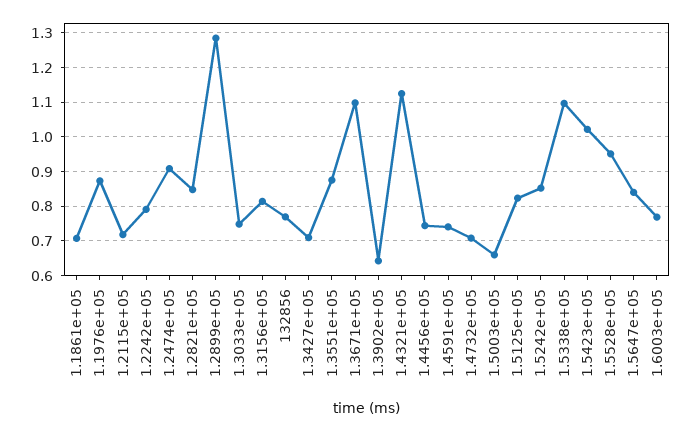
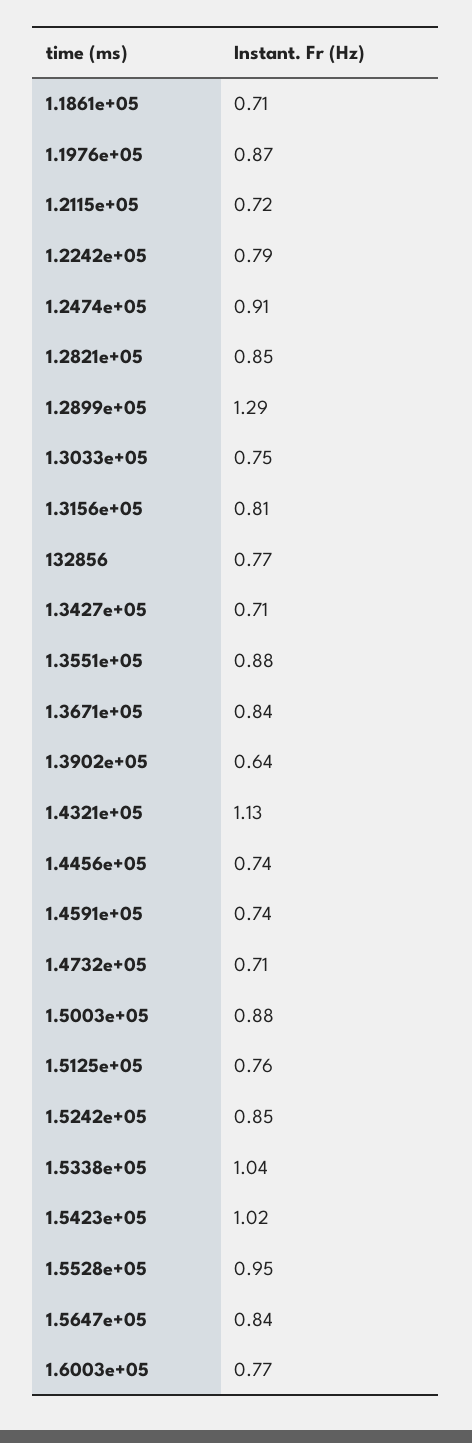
  {
    "1.1861e+05": 0.71,
    "1.1976e+05": 0.87,
    "1.2115e+05": 0.72,
    "1.2242e+05": 0.79,
    "1.2474e+05": 0.91,
    "1.2821e+05": 0.85,
    "1.2899e+05": 1.29,
    "1.3033e+05": 0.75,
    "1.3156e+05": 0.81,
    "132856": 0.77,
    "1.3427e+05": 0.71,
    "1.3551e+05": 0.88,
-   "1.3671e+05": 1.1,
+   "1.3671e+05": 0.84,
    "1.3902e+05": 0.64,
    "1.4321e+05": 1.13,
    "1.4456e+05": 0.74,
    "1.4591e+05": 0.74,
    "1.4732e+05": 0.71,
-   "1.5003e+05": 0.66,
+   "1.5003e+05": 0.88,
-   "1.5125e+05": 0.82,
+   "1.5125e+05": 0.76,
    "1.5242e+05": 0.85,
-   "1.5338e+05": 1.1,
+   "1.5338e+05": 1.04,
    "1.5423e+05": 1.02,
    "1.5528e+05": 0.95,
    "1.5647e+05": 0.84,
    "1.6003e+05": 0.77
  }

